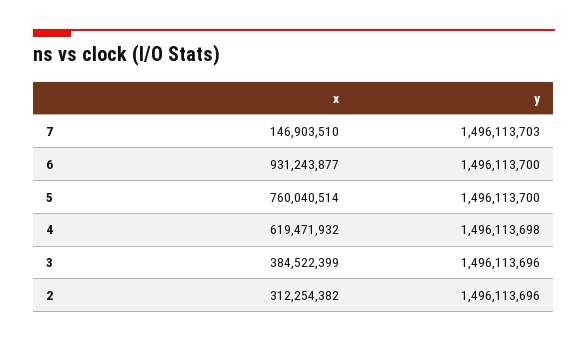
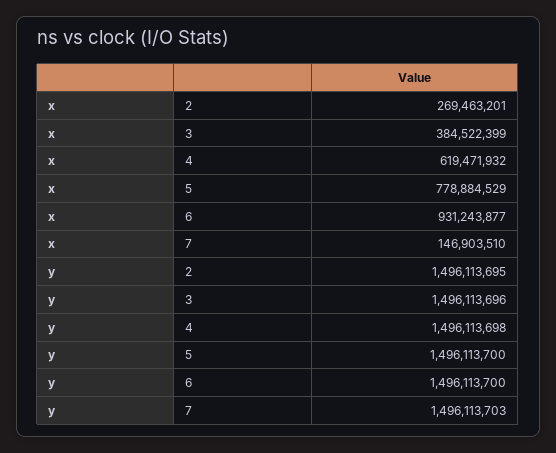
  {
    "x": {
      "7": 146903510,
      "6": 931243877,
-     "5": 760040514,
+     "5": 778884529,
      "4": 619471932,
      "3": 384522399,
-     "2": 312254382
+     "2": 269463201
    },
    "y": {
      "7": 1496113703,
      "6": 1496113700,
      "5": 1496113700,
      "4": 1496113698,
      "3": 1496113696,
-     "2": 1496113696
+     "2": 1496113695
    }
  }

